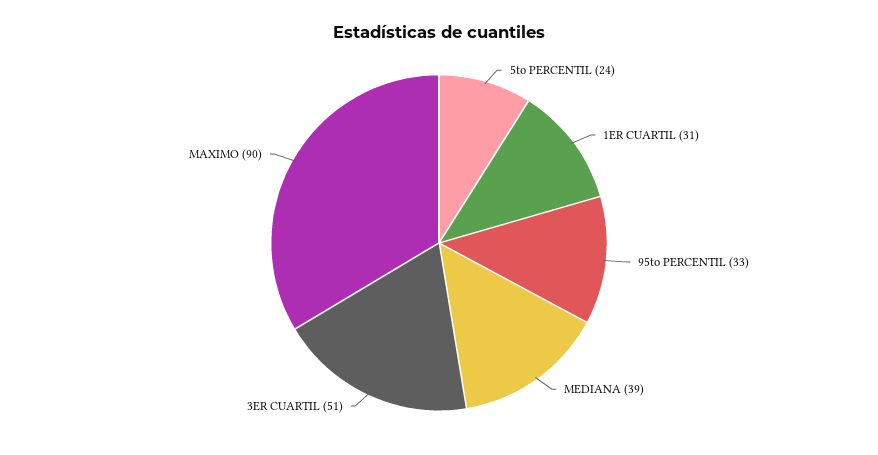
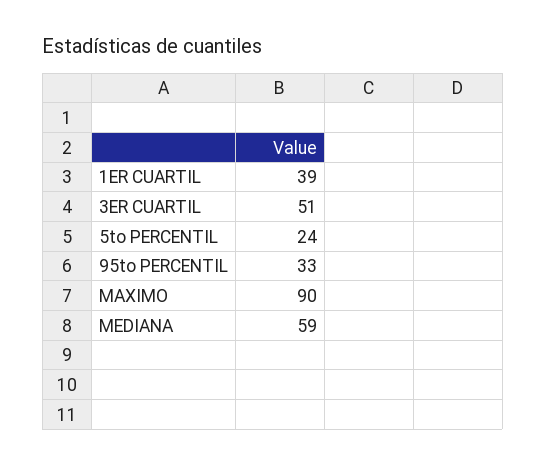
  {
    "5to PERCENTIL": 24,
-   "1ER CUARTIL": 31,
+   "1ER CUARTIL": 39,
    "95to PERCENTIL": 33,
-   "MEDIANA": 39,
+   "MEDIANA": 59,
    "3ER CUARTIL": 51,
    "MAXIMO": 90
  }

